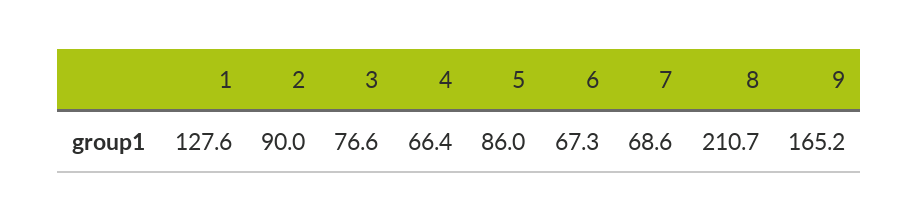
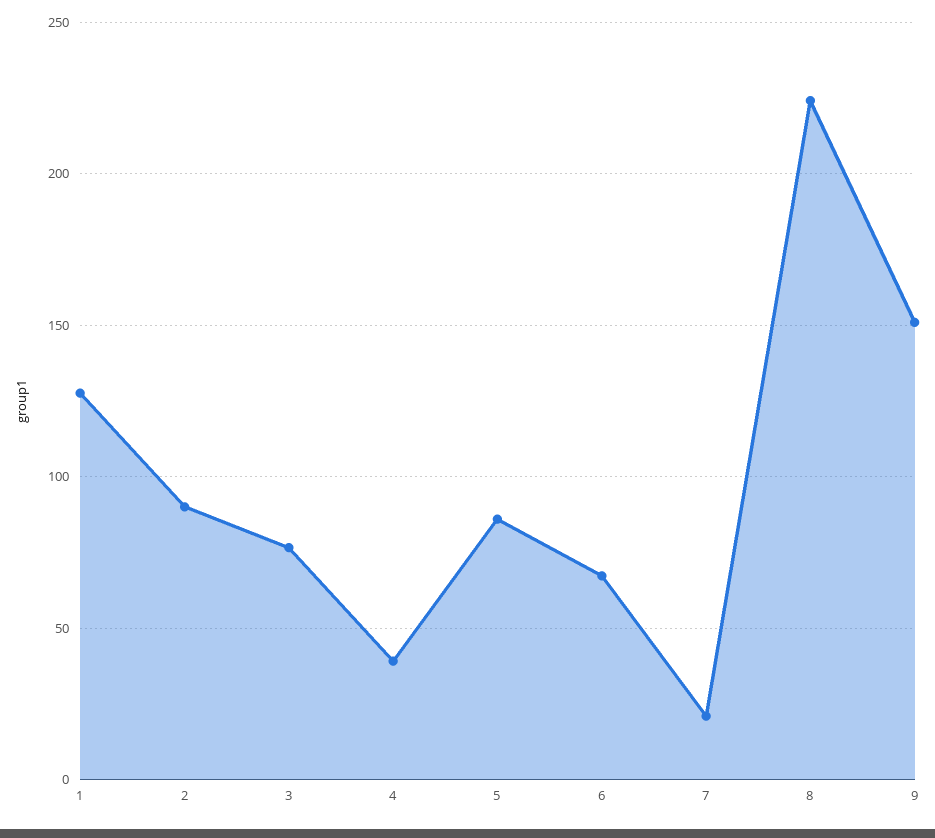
  {
    "1": 127.6,
    "2": 90,
    "3": 76.6,
-   "4": 66.4,
+   "4": 40,
    "5": 86,
    "6": 67.3,
-   "7": 68.6,
+   "7": 20,
-   "8": 210.7,
+   "8": 225,
-   "9": 165.2
+   "9": 150
  }

